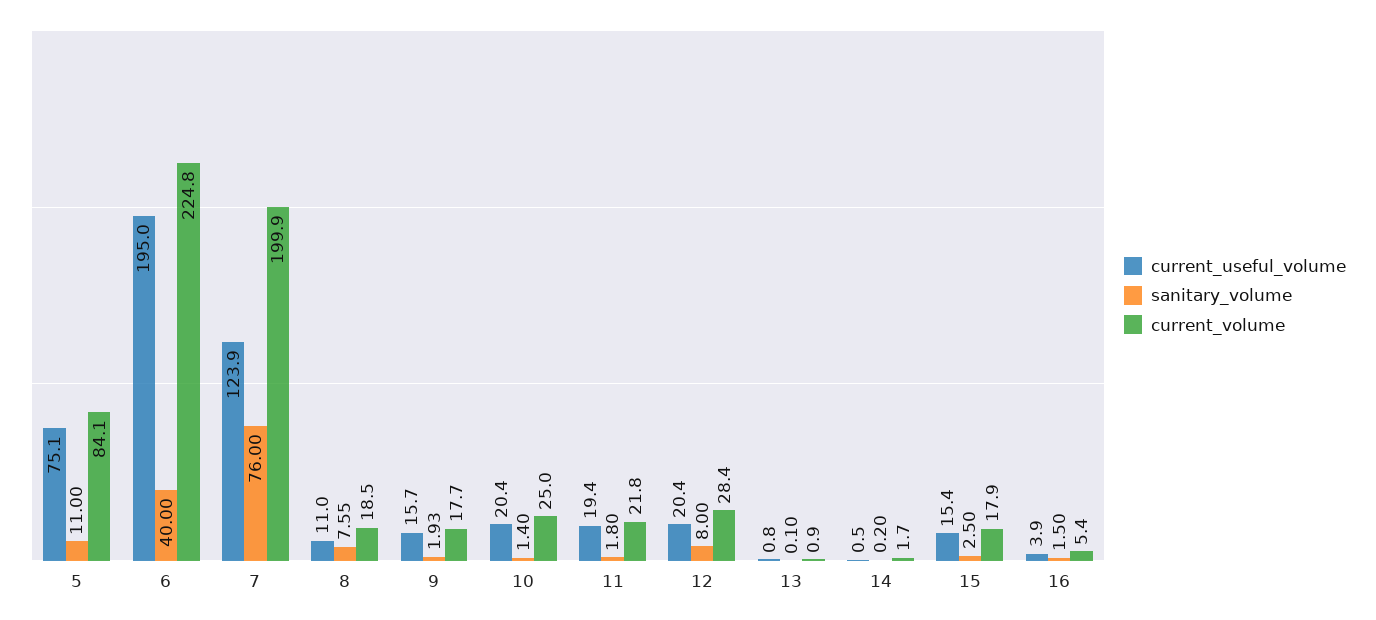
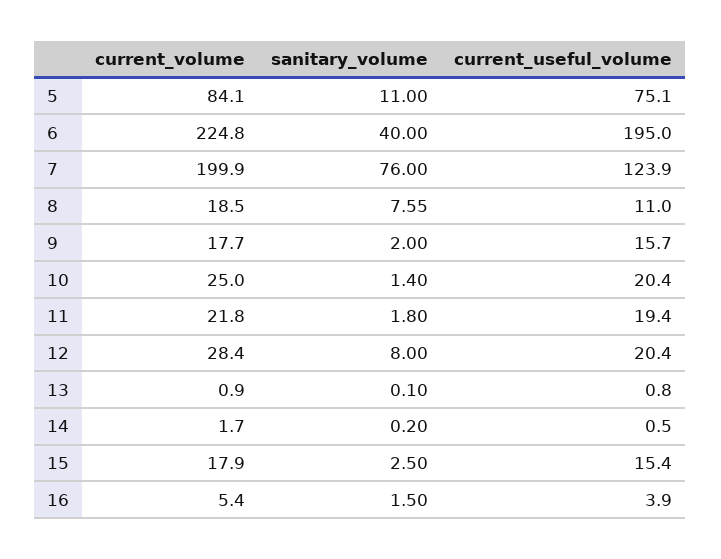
  {
    "current_useful_volume": {
      "5": 75.1,
      "6": 195,
      "7": 123.9,
      "8": 11,
      "9": 15.7,
      "10": 20.4,
      "11": 19.4,
      "12": 20.4,
      "13": 0.8,
      "14": 0.5,
      "15": 15.4,
      "16": 3.9
    },
    "sanitary_volume": {
      "5": 11,
      "6": 40,
      "7": 76,
      "8": 7.55,
-     "9": 1.93,
+     "9": 2,
      "10": 1.4,
      "11": 1.8,
      "12": 8,
      "13": 0.1,
      "14": 0.2,
      "15": 2.5,
      "16": 1.5
    },
    "current_volume": {
      "5": 84.1,
      "6": 224.8,
      "7": 199.9,
      "8": 18.5,
      "9": 17.7,
      "10": 25,
      "11": 21.8,
      "12": 28.4,
      "13": 0.9,
      "14": 1.7,
      "15": 17.9,
      "16": 5.4
    }
  }

